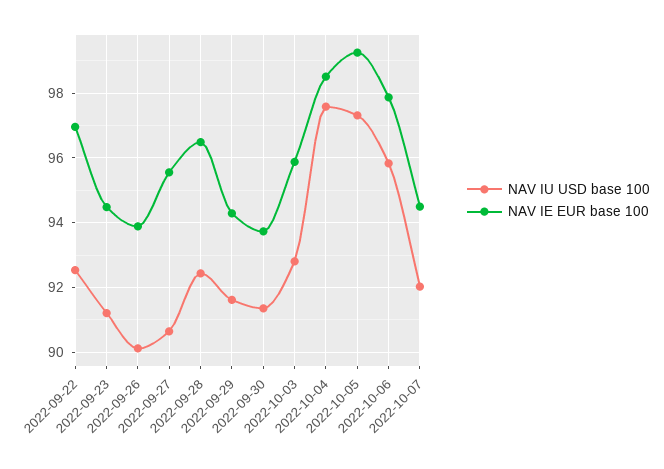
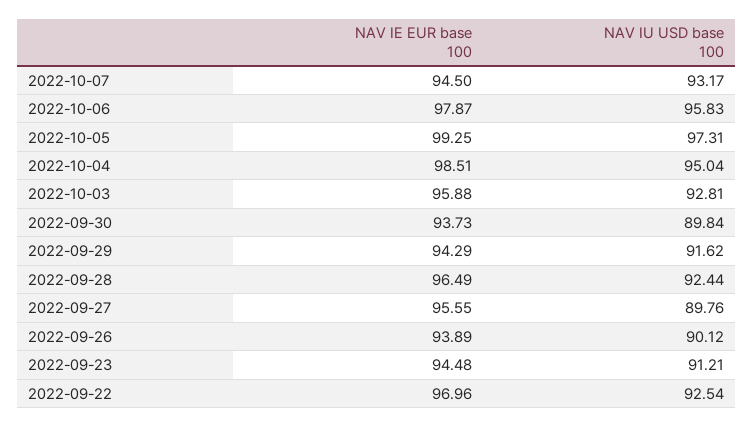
  {
    "NAV IU USD base 100": {
      "2022-09-22": 92.54,
      "2022-09-23": 91.21,
      "2022-09-26": 90.12,
-     "2022-09-27": 90.6,
+     "2022-09-27": 89.76,
      "2022-09-28": 92.44,
      "2022-09-29": 91.62,
-     "2022-09-30": 91.4,
+     "2022-09-30": 89.84,
      "2022-10-03": 92.81,
-     "2022-10-04": 97.6,
+     "2022-10-04": 95.04,
      "2022-10-05": 97.31,
      "2022-10-06": 95.83,
-     "2022-10-07": 92
+     "2022-10-07": 93.17
    },
    "NAV IE EUR base 100": {
      "2022-09-22": 96.96,
      "2022-09-23": 94.48,
      "2022-09-26": 93.89,
      "2022-09-27": 95.55,
      "2022-09-28": 96.49,
      "2022-09-29": 94.29,
      "2022-09-30": 93.73,
      "2022-10-03": 95.88,
      "2022-10-04": 98.51,
      "2022-10-05": 99.25,
      "2022-10-06": 97.87,
      "2022-10-07": 94.5
    }
  }

